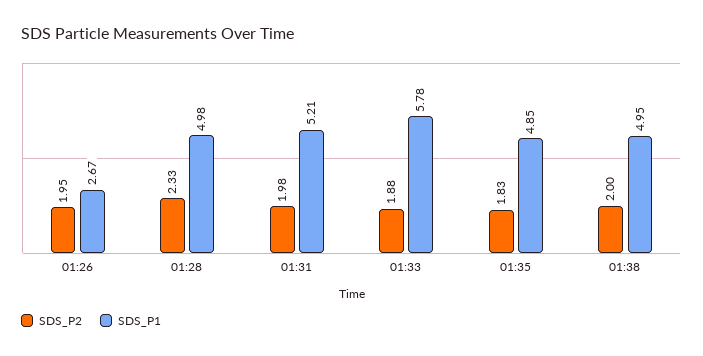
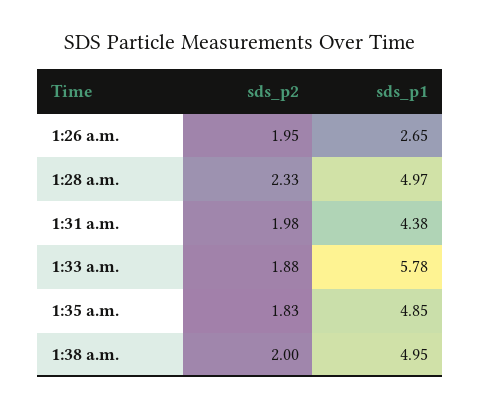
  {
    "SDS_P2": {
      "01:26": 1.95,
      "01:28": 2.33,
      "01:31": 1.98,
      "01:33": 1.88,
      "01:35": 1.83,
      "01:38": 2
    },
    "SDS_P1": {
-     "01:26": 2.67,
+     "01:26": 2.65,
-     "01:28": 4.98,
+     "01:28": 4.97,
-     "01:31": 5.21,
+     "01:31": 4.38,
      "01:33": 5.78,
      "01:35": 4.85,
      "01:38": 4.95
    }
  }

